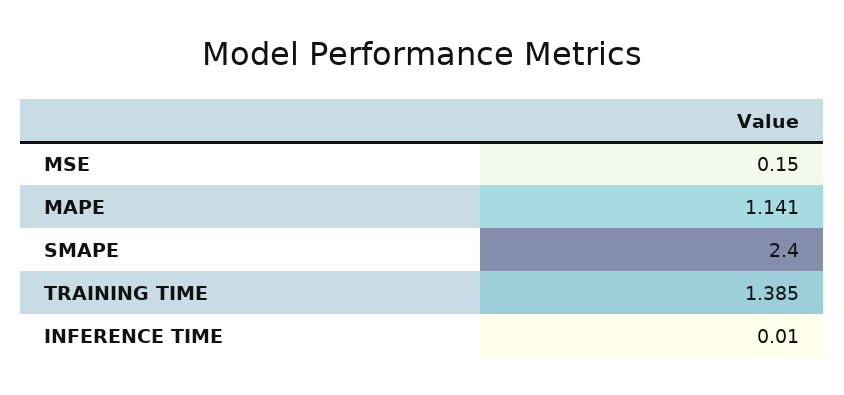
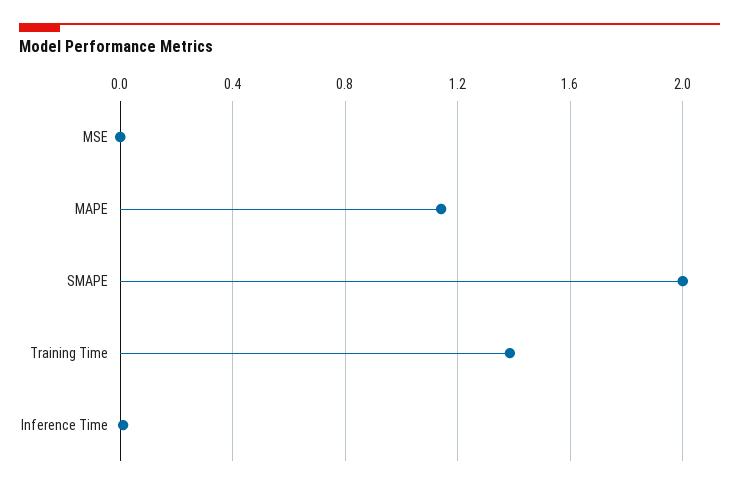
  {
-   "MSE": 0.15,
+   "MSE": 0,
    "MAPE": 1.141,
-   "SMAPE": 2.4,
+   "SMAPE": 2,
    "TRAINING TIME": 1.385,
    "INFERENCE TIME": 0.01
  }

